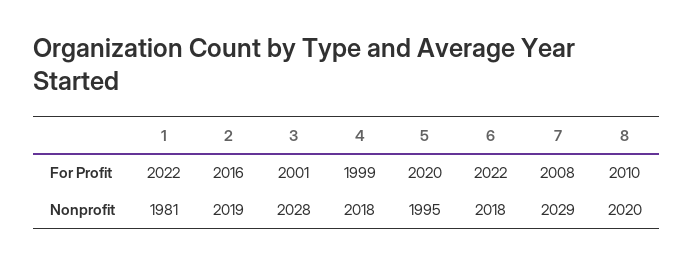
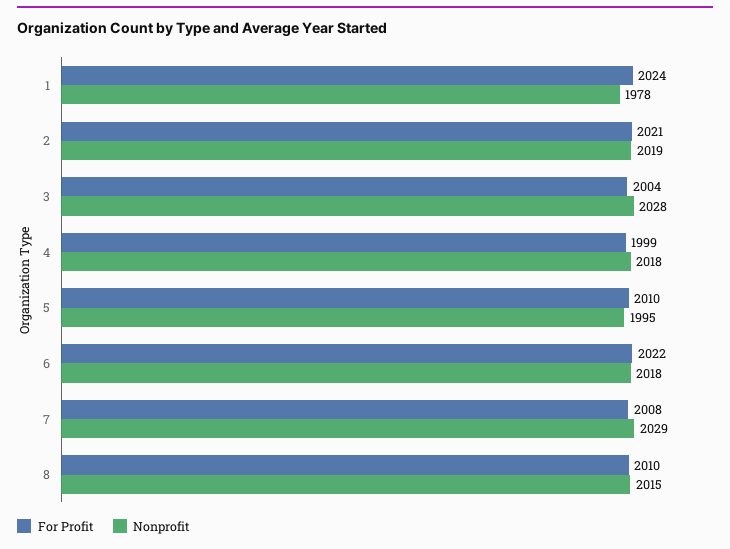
  {
    "For Profit": {
-     "1": 2022,
+     "1": 2024,
-     "2": 2016,
+     "2": 2021,
-     "3": 2001,
+     "3": 2004,
      "4": 1999,
-     "5": 2020,
+     "5": 2010,
      "6": 2022,
      "7": 2008,
      "8": 2010
    },
    "Nonprofit": {
-     "1": 1981,
+     "1": 1978,
      "2": 2019,
      "3": 2028,
      "4": 2018,
      "5": 1995,
      "6": 2018,
      "7": 2029,
-     "8": 2020
+     "8": 2015
    }
  }

